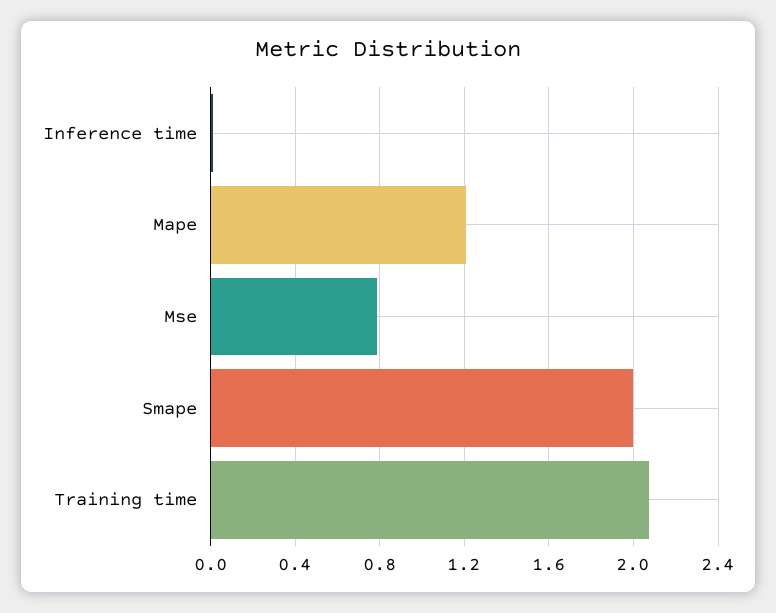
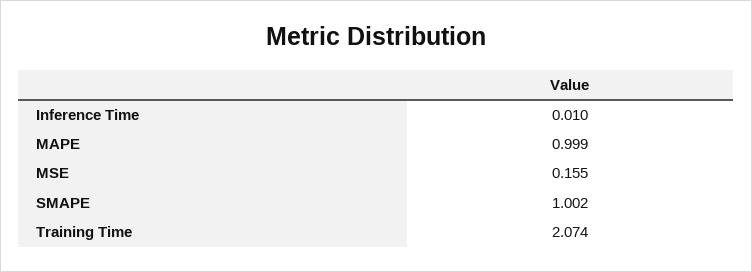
  {
    "Inference time": 0.01,
-   "Mape": 1.2,
+   "Mape": 0.999,
-   "Mse": 0.8,
+   "Mse": 0.155,
-   "Smape": 2,
+   "Smape": 1.002,
    "Training time": 2.074
  }

